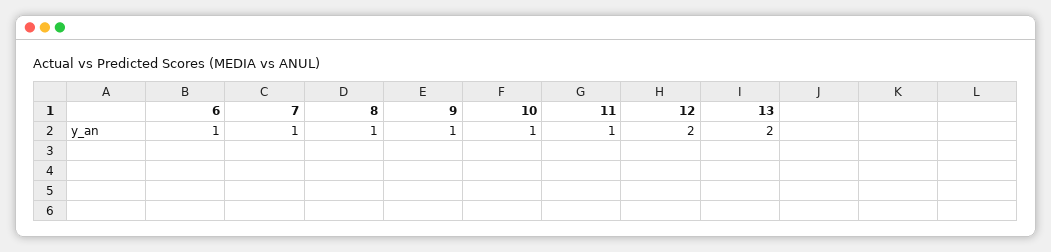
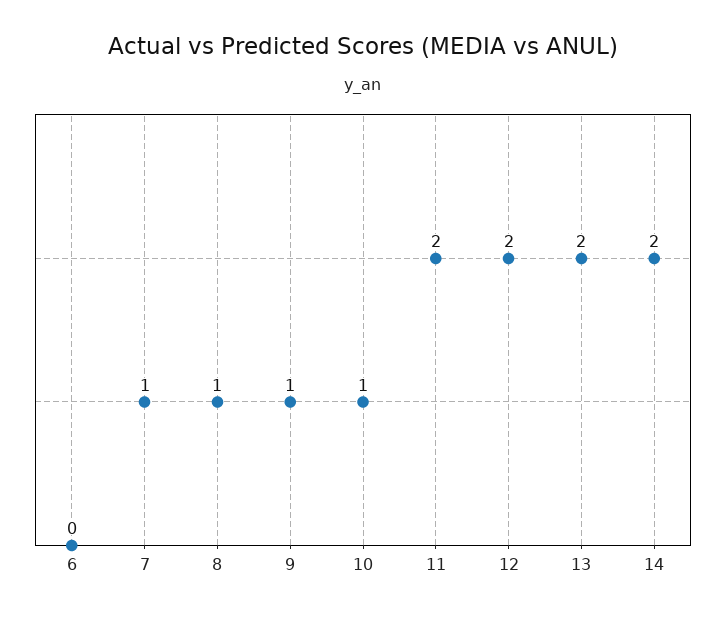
  {
-   "6": 1,
+   "6": 0,
    "7": 1,
    "8": 1,
    "9": 1,
    "10": 1,
-   "11": 1,
+   "11": 2,
    "12": 2,
-   "13": 2
+   "13": 2,
+   "14": 2
  }

